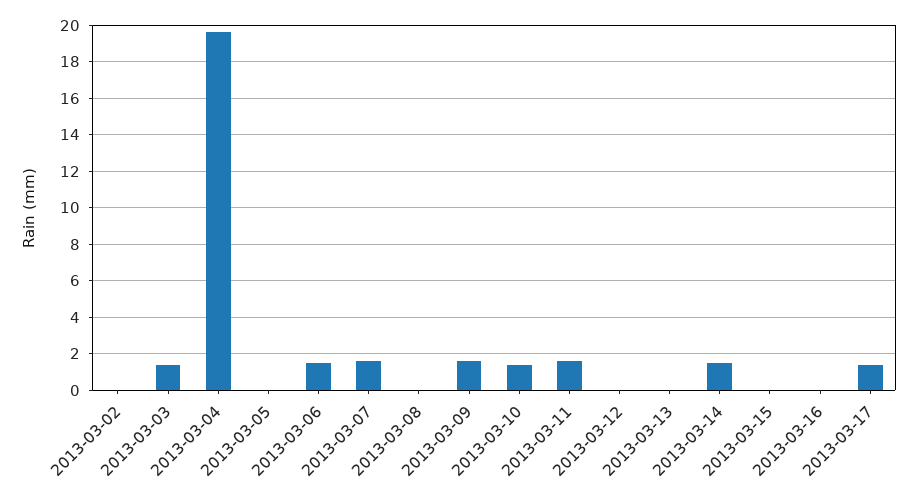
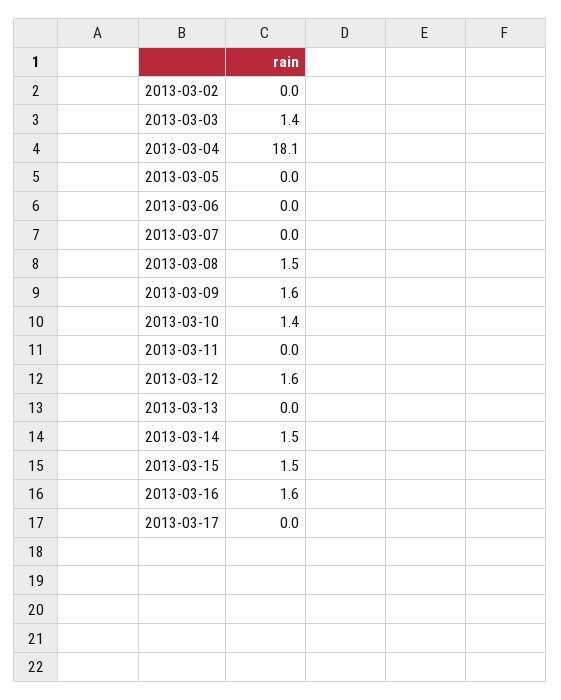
  {
    "2013-03-02": 0,
    "2013-03-03": 1.4,
-   "2013-03-04": 19.5,
+   "2013-03-04": 18.1,
    "2013-03-05": 0,
-   "2013-03-06": 1.5,
+   "2013-03-06": 0,
-   "2013-03-07": 1.5,
+   "2013-03-07": 0,
-   "2013-03-08": 0,
+   "2013-03-08": 1.5,
    "2013-03-09": 1.6,
    "2013-03-10": 1.4,
-   "2013-03-11": 1.5,
+   "2013-03-11": 0,
-   "2013-03-12": 0,
+   "2013-03-12": 1.6,
    "2013-03-13": 0,
    "2013-03-14": 1.5,
-   "2013-03-15": 0,
+   "2013-03-15": 1.5,
-   "2013-03-16": 0,
+   "2013-03-16": 1.6,
-   "2013-03-17": 1.5
+   "2013-03-17": 0
  }

